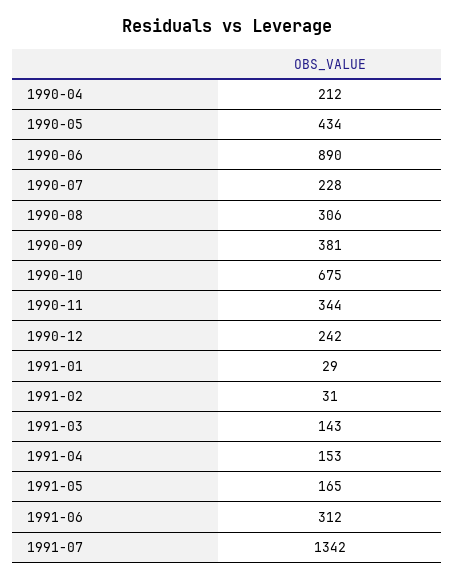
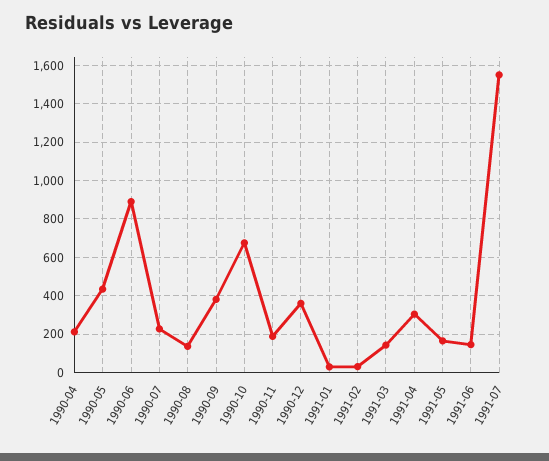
  {
    "1990-04": 212,
    "1990-05": 434,
    "1990-06": 890,
    "1990-07": 228,
-   "1990-08": 306,
+   "1990-08": 150,
    "1990-09": 381,
    "1990-10": 675,
-   "1990-11": 344,
+   "1990-11": 200,
-   "1990-12": 242,
+   "1990-12": 350,
    "1991-01": 29,
    "1991-02": 31,
    "1991-03": 143,
-   "1991-04": 153,
+   "1991-04": 300,
    "1991-05": 165,
-   "1991-06": 312,
+   "1991-06": 150,
-   "1991-07": 1342
+   "1991-07": 1550
  }

